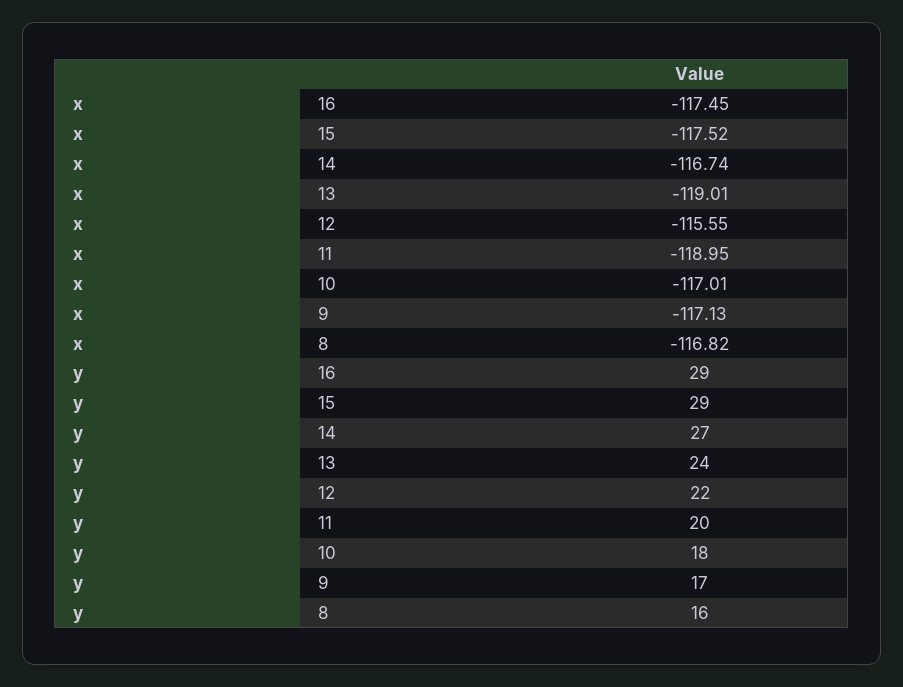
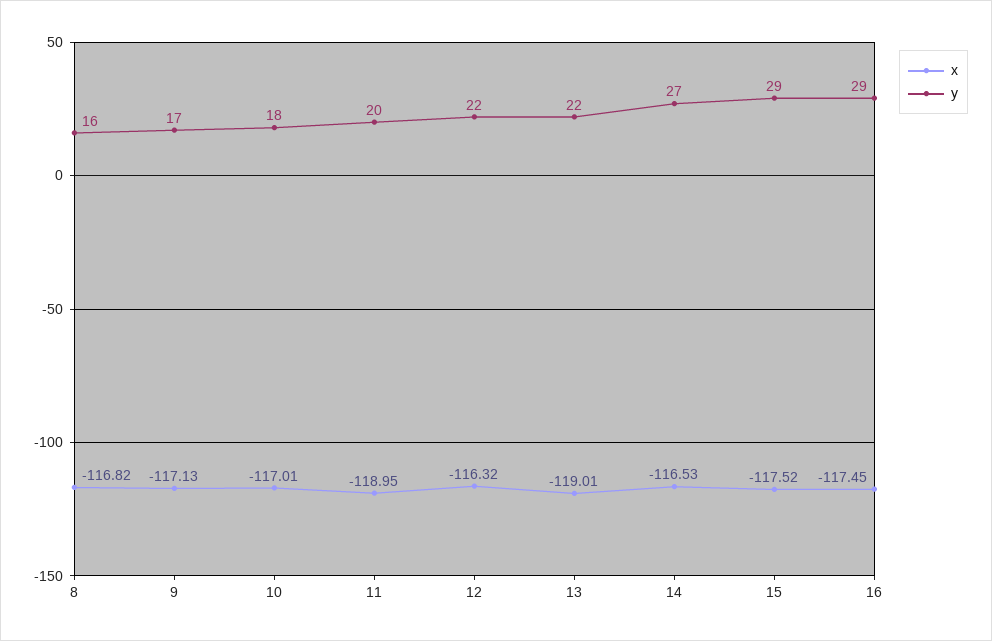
  {
    "x": {
      "16": -117.45,
      "15": -117.52,
-     "14": -116.74,
+     "14": -116.53,
      "13": -119.01,
-     "12": -115.55,
+     "12": -116.32,
      "11": -118.95,
      "10": -117.01,
      "9": -117.13,
      "8": -116.82
    },
    "y": {
      "16": 29,
      "15": 29,
      "14": 27,
-     "13": 24,
+     "13": 22,
      "12": 22,
      "11": 20,
      "10": 18,
      "9": 17,
      "8": 16
    }
  }

